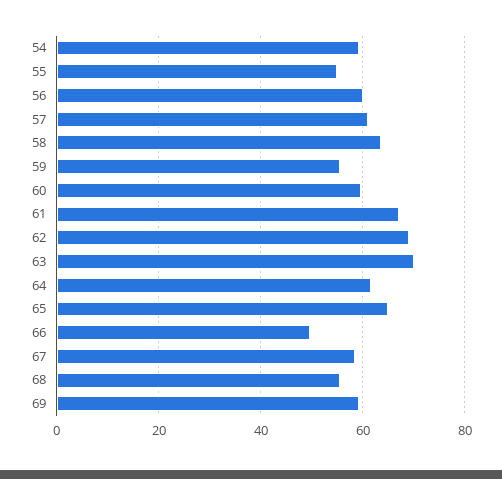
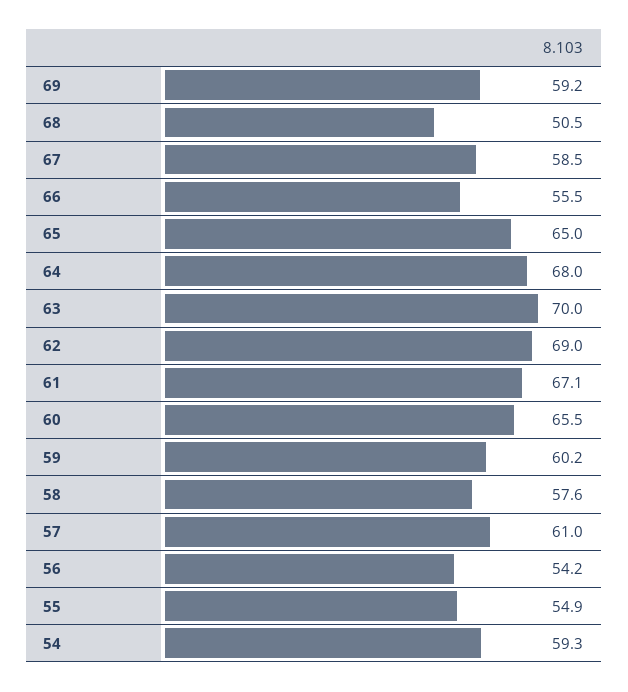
  {
    "54": 59.3,
    "55": 54.9,
-   "56": 60,
+   "56": 54.2,
    "57": 61,
-   "58": 64,
+   "58": 57.6,
-   "59": 56,
+   "59": 60.2,
-   "60": 60,
+   "60": 65.5,
    "61": 67.1,
    "62": 69,
    "63": 70,
-   "64": 62,
+   "64": 68,
    "65": 65,
-   "66": 50,
+   "66": 55.5,
    "67": 58.5,
-   "68": 56,
+   "68": 50.5,
    "69": 59.2
  }

